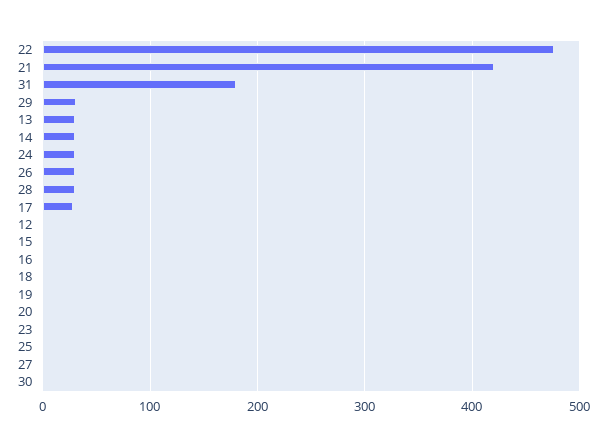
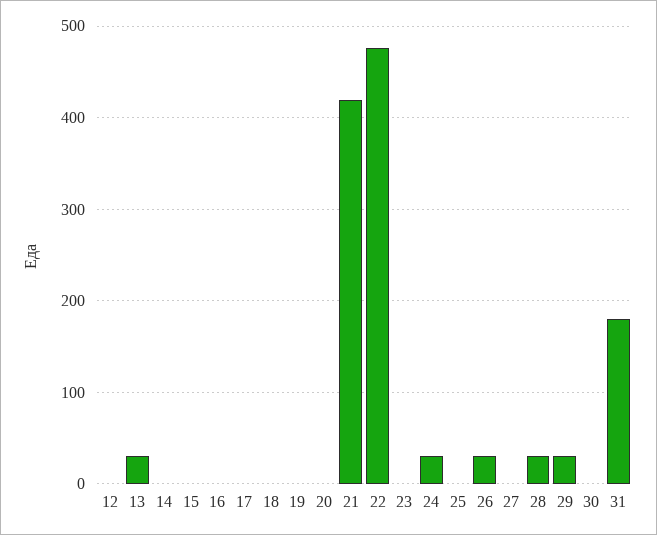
  {
    "22": 480,
    "21": 420,
    "31": 180,
    "29": 30,
    "13": 30,
-   "14": 30,
+   "14": 0,
    "24": 30,
    "26": 30,
    "28": 30,
-   "17": 30,
+   "17": 0,
    "12": 0,
    "15": 0,
    "16": 0,
    "18": 0,
    "19": 0,
    "20": 0,
    "23": 0,
    "25": 0,
    "27": 0,
    "30": 0
  }

